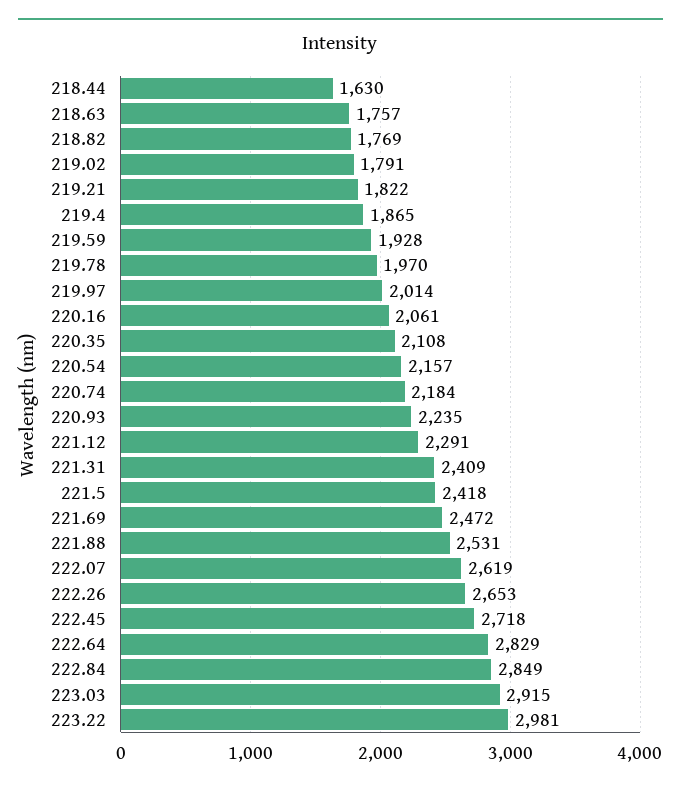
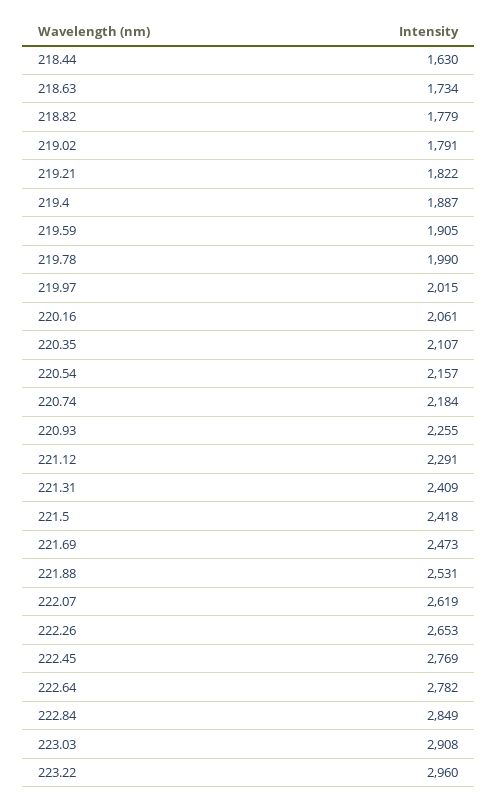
  {
    "218.44": 1630,
-   "218.63": 1757,
+   "218.63": 1734,
-   "218.82": 1769,
+   "218.82": 1779,
    "219.02": 1791,
    "219.21": 1822,
-   "219.4": 1865,
+   "219.4": 1887,
-   "219.59": 1928,
+   "219.59": 1905,
-   "219.78": 1970,
+   "219.78": 1990,
-   "219.97": 2014,
+   "219.97": 2015,
    "220.16": 2061,
-   "220.35": 2108,
+   "220.35": 2107,
    "220.54": 2157,
    "220.74": 2184,
-   "220.93": 2235,
+   "220.93": 2255,
    "221.12": 2291,
    "221.31": 2409,
    "221.5": 2418,
-   "221.69": 2472,
+   "221.69": 2473,
    "221.88": 2531,
    "222.07": 2619,
    "222.26": 2653,
-   "222.45": 2718,
+   "222.45": 2769,
-   "222.64": 2829,
+   "222.64": 2782,
    "222.84": 2849,
-   "223.03": 2915,
+   "223.03": 2908,
-   "223.22": 2981
+   "223.22": 2960
  }

